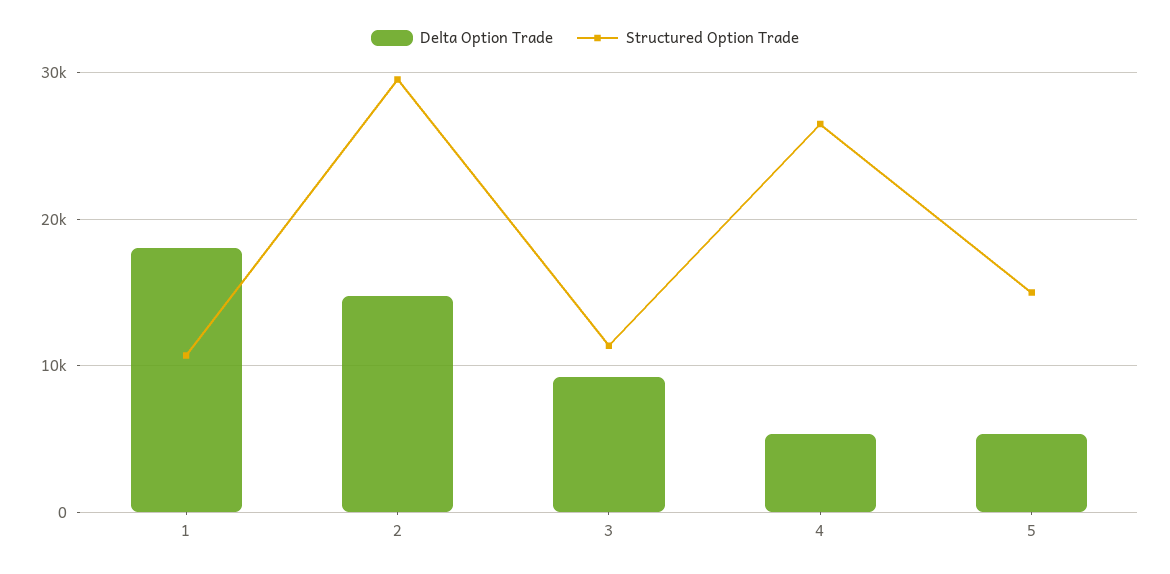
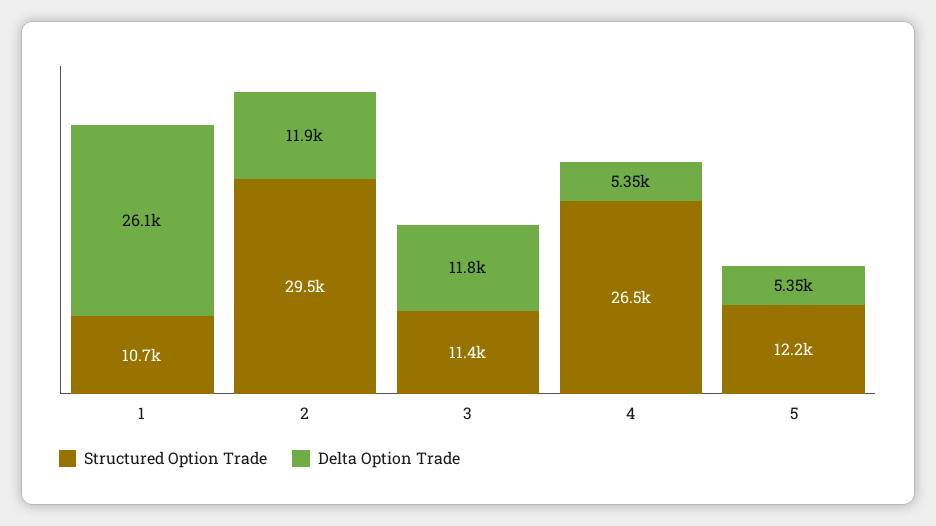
  {
    "Delta Option Trade": {
-     "1": 18000,
+     "1": 26100,
-     "2": 15000,
+     "2": 11900,
-     "3": 9000,
+     "3": 11800,
      "4": 5350,
      "5": 5350
    },
    "Structured Option Trade": {
      "1": 10700,
      "2": 29500,
      "3": 11400,
      "4": 26500,
-     "5": 15000
+     "5": 12200
    }
  }

